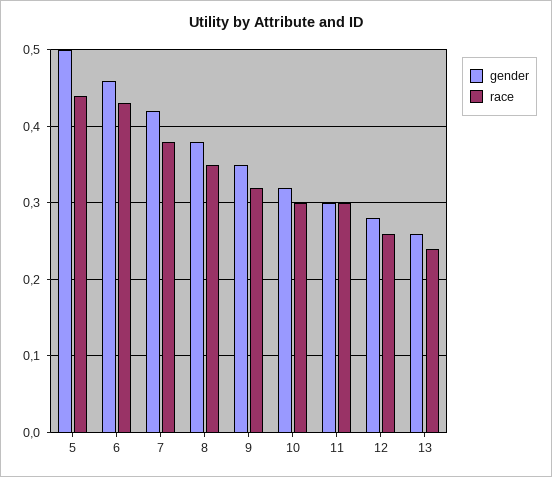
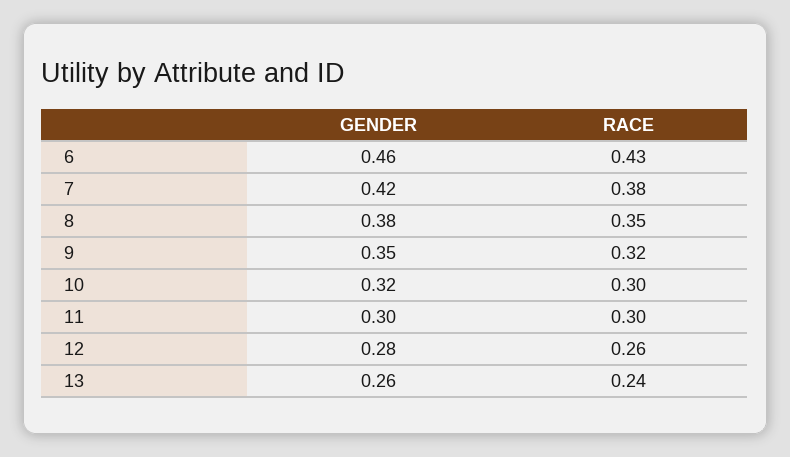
  {
    "gender": {
-     "5": 0.5,
      "6": 0.46,
      "7": 0.42,
      "8": 0.38,
      "9": 0.35,
      "10": 0.32,
      "11": 0.3,
      "12": 0.28,
      "13": 0.26
    },
    "race": {
-     "5": 0.44,
      "6": 0.43,
      "7": 0.38,
      "8": 0.35,
      "9": 0.32,
      "10": 0.3,
      "11": 0.3,
      "12": 0.26,
      "13": 0.24
    }
  }

